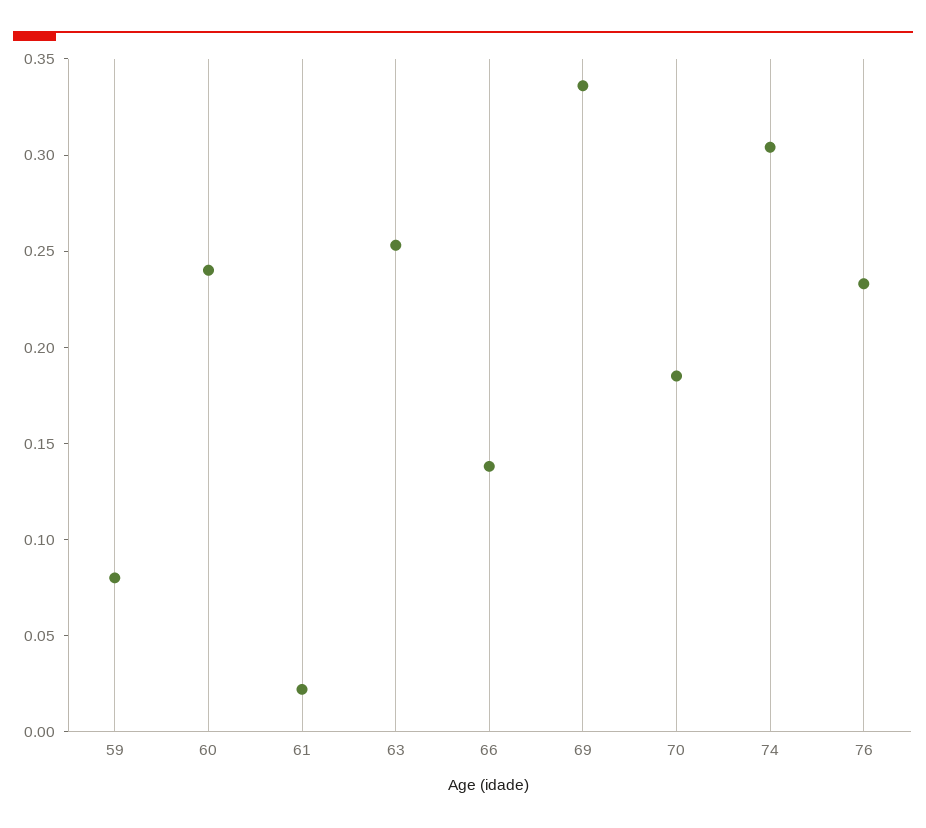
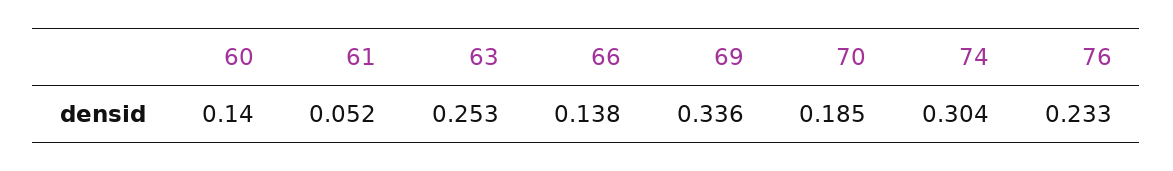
  {
-   "59": 0.08,
-   "60": 0.24,
+   "60": 0.14,
-   "61": 0.02,
+   "61": 0.052,
    "63": 0.253,
    "66": 0.138,
    "69": 0.336,
    "70": 0.185,
    "74": 0.304,
    "76": 0.233
  }

